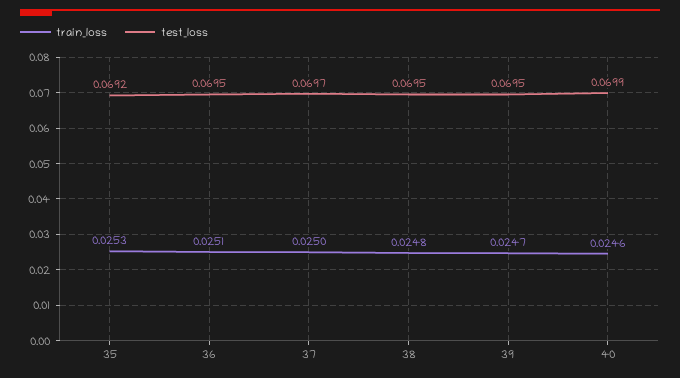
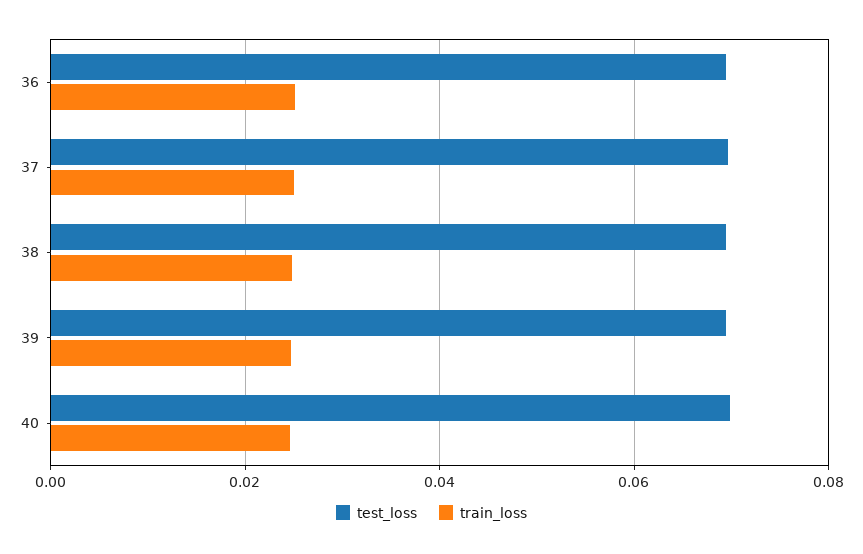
  {
    "train_loss": {
-     "35": 0.0253,
      "36": 0.0251,
      "37": 0.025,
      "38": 0.0248,
      "39": 0.0247,
      "40": 0.0246
    },
    "test_loss": {
-     "35": 0.0692,
      "36": 0.0695,
      "37": 0.0697,
      "38": 0.0695,
      "39": 0.0695,
      "40": 0.0699
    }
  }

